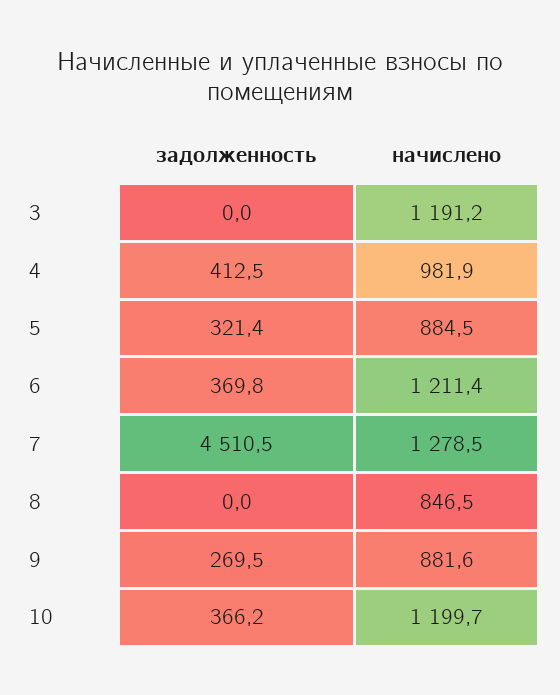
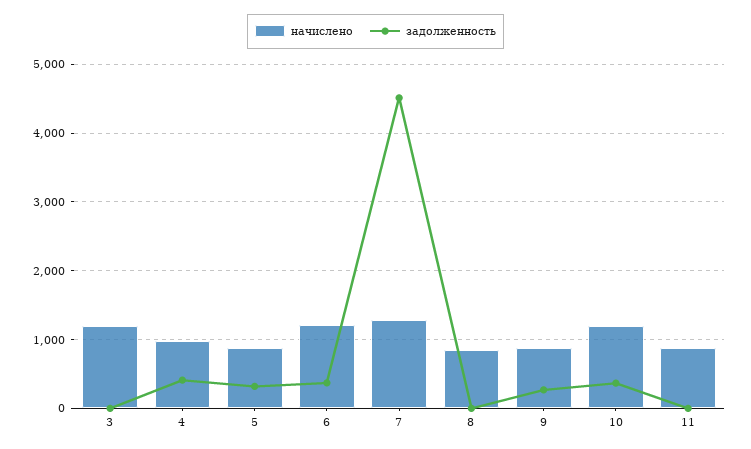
  {
    "задолженность": {
      "3": 0,
      "4": 412.5,
      "5": 321.4,
      "6": 369.8,
      "7": 4510.5,
      "8": 0,
      "9": 269.5,
-     "10": 366.2
+     "10": 366.2,
+     "11": 0
    },
    "начислено": {
      "3": 1191.2,
      "4": 981.9,
      "5": 884.5,
      "6": 1211.4,
      "7": 1278.5,
      "8": 846.5,
      "9": 881.6,
-     "10": 1199.7
+     "10": 1199.7,
+     "11": 900
    }
  }

